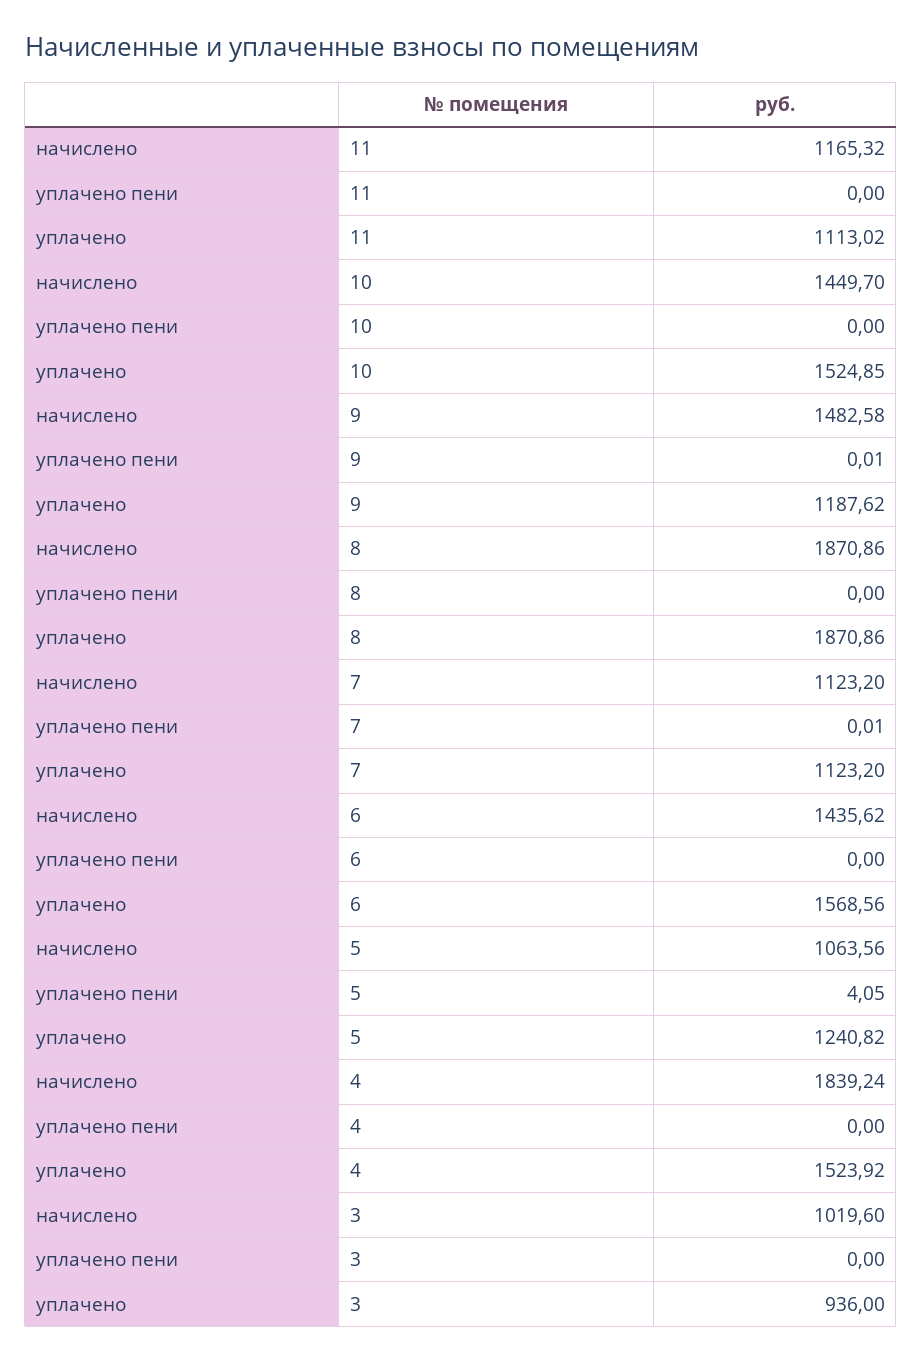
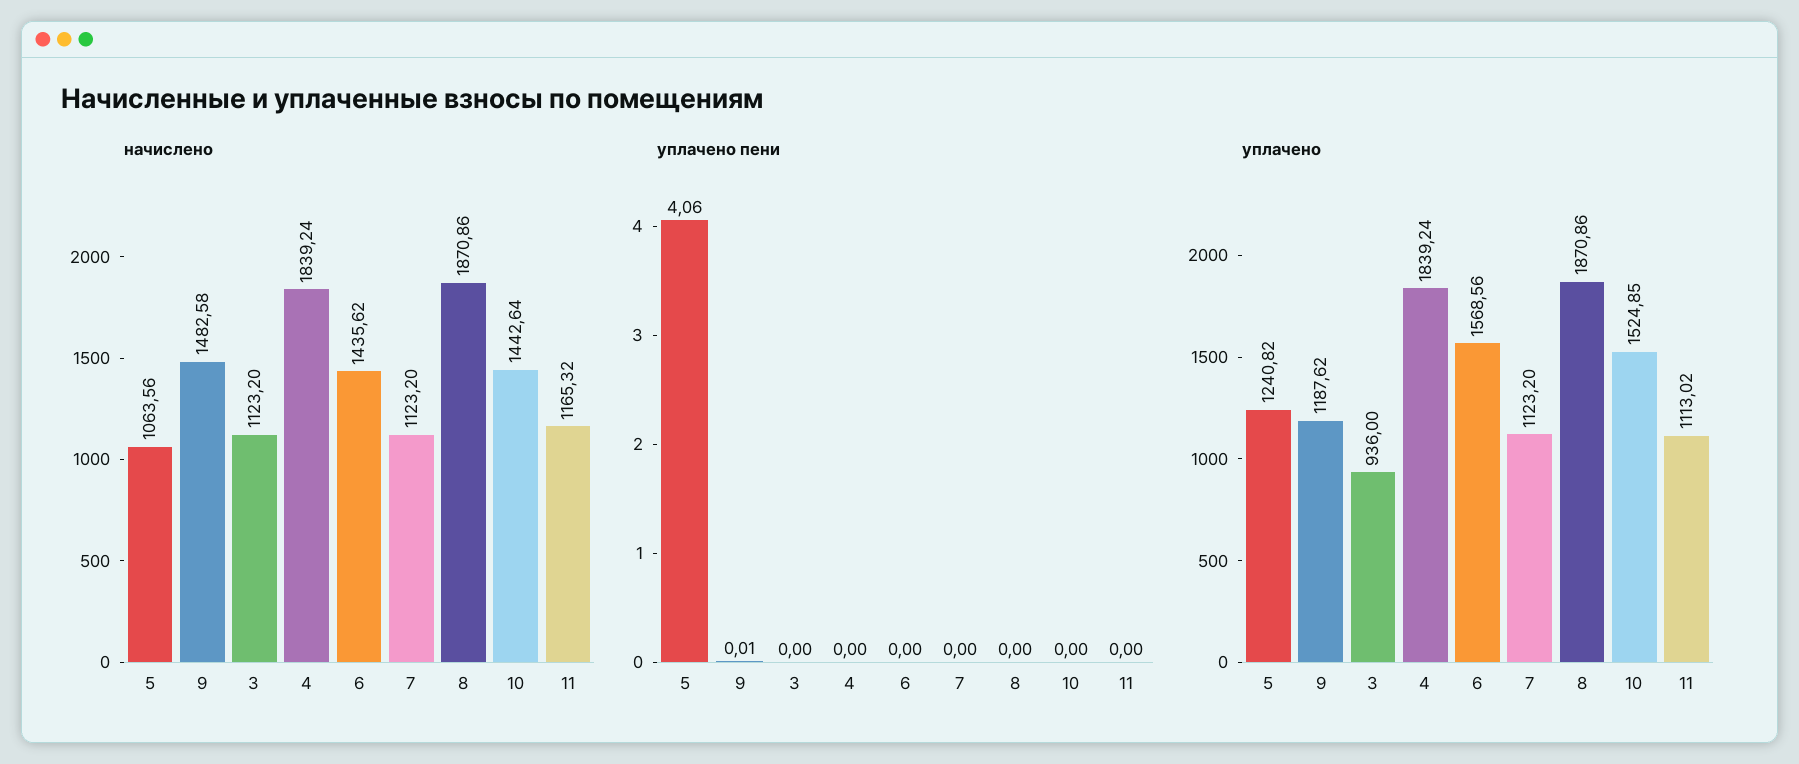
  {
    "начислено": {
      "11": 1165.32,
-     "10": 1449.7,
+     "10": 1442.64,
      "9": 1482.58,
      "8": 1870.86,
      "7": 1123.2,
      "6": 1435.62,
      "5": 1063.56,
      "4": 1839.24,
-     "3": 1019.6
+     "3": 1123.2
    },
    "уплачено пени": {
      "11": 0,
      "10": 0,
      "9": 0.01,
      "8": 0,
-     "7": 0.01,
+     "7": 0,
      "6": 0,
-     "5": 4.05,
+     "5": 4.06,
      "4": 0,
      "3": 0
    },
    "уплачено": {
      "11": 1113.02,
      "10": 1524.85,
      "9": 1187.62,
      "8": 1870.86,
      "7": 1123.2,
      "6": 1568.56,
      "5": 1240.82,
-     "4": 1523.92,
+     "4": 1839.24,
      "3": 936
    }
  }

